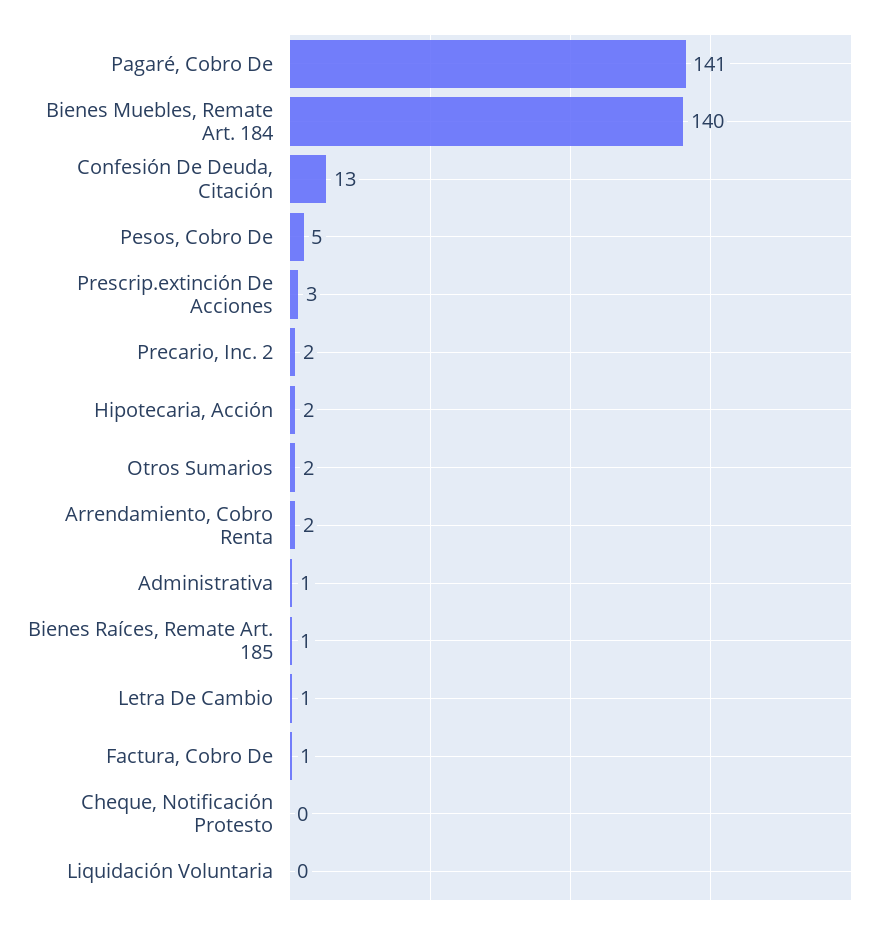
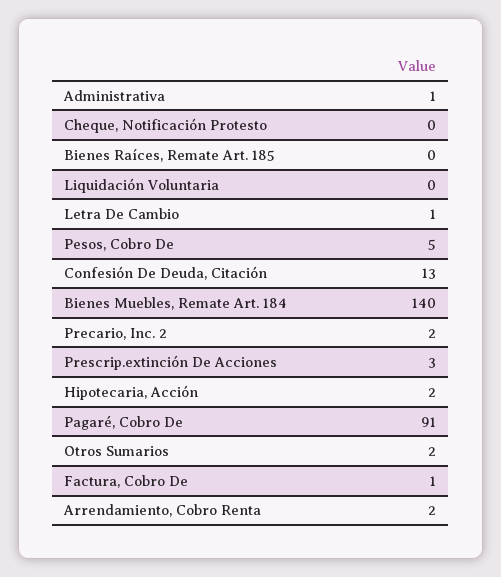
  {
-   "Pagaré, Cobro De": 141,
+   "Pagaré, Cobro De": 91,
    "Bienes Muebles, Remate Art. 184": 140,
    "Confesión De Deuda, Citación": 13,
    "Pesos, Cobro De": 5,
    "Prescrip.extinción De Acciones": 3,
    "Precario, Inc. 2": 2,
    "Hipotecaria, Acción": 2,
    "Otros Sumarios": 2,
    "Arrendamiento, Cobro Renta": 2,
    "Administrativa": 1,
-   "Bienes Raíces, Remate Art. 185": 1,
+   "Bienes Raíces, Remate Art. 185": 0,
    "Letra De Cambio": 1,
    "Factura, Cobro De": 1,
    "Cheque, Notificación Protesto": 0,
    "Liquidación Voluntaria": 0
  }

